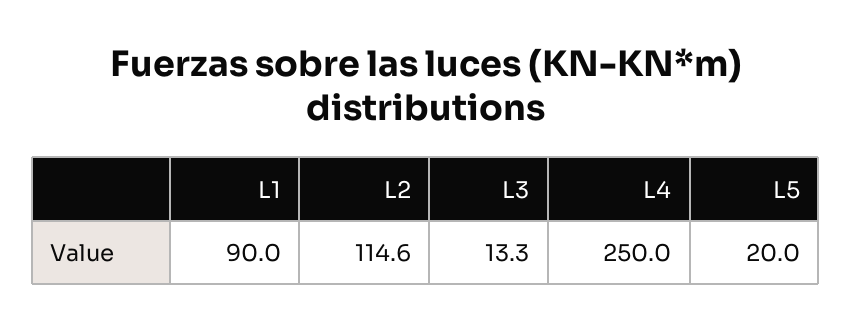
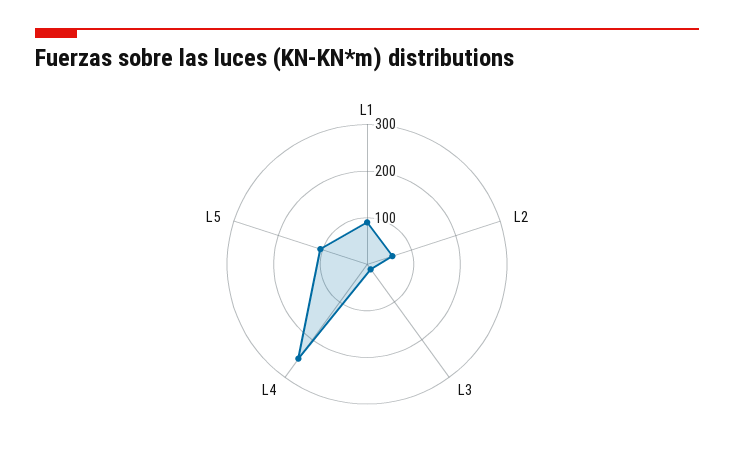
  {
    "L1": 90,
-   "L2": 114.6,
+   "L2": 60,
    "L3": 13.3,
    "L4": 250,
-   "L5": 20
+   "L5": 100
  }

